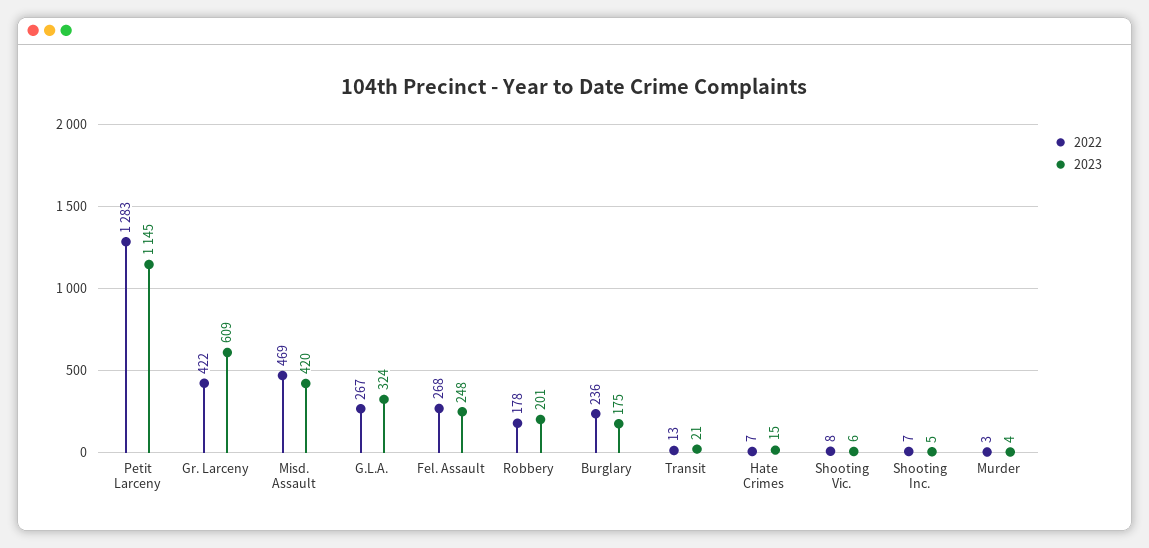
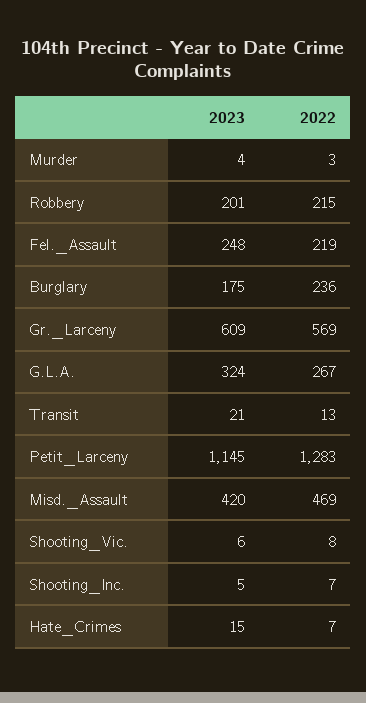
  {
    "2022": {
      "Petit Larceny": 1283,
-     "Gr. Larceny": 422,
+     "Gr. Larceny": 569,
      "Misd. Assault": 469,
      "G.L.A.": 267,
-     "Fel. Assault": 268,
+     "Fel. Assault": 219,
-     "Robbery": 178,
+     "Robbery": 215,
      "Burglary": 236,
      "Transit": 13,
      "Hate Crimes": 7,
      "Shooting Vic.": 8,
      "Shooting Inc.": 7,
      "Murder": 3
    },
    "2023": {
      "Petit Larceny": 1145,
      "Gr. Larceny": 609,
      "Misd. Assault": 420,
      "G.L.A.": 324,
      "Fel. Assault": 248,
      "Robbery": 201,
      "Burglary": 175,
      "Transit": 21,
      "Hate Crimes": 15,
      "Shooting Vic.": 6,
      "Shooting Inc.": 5,
      "Murder": 4
    }
  }

